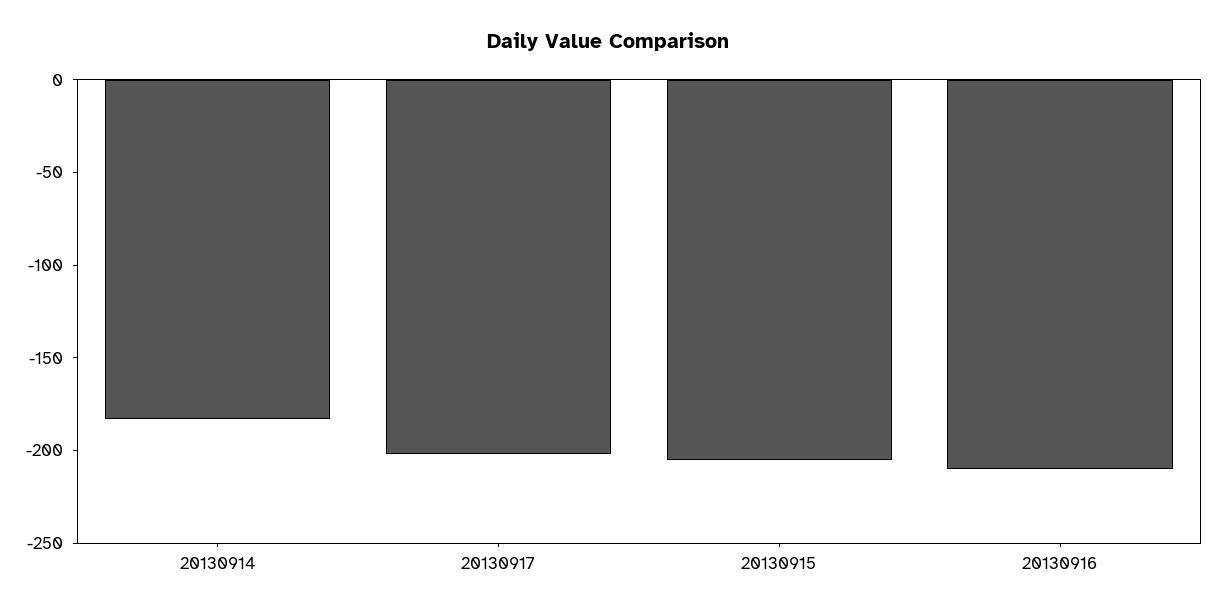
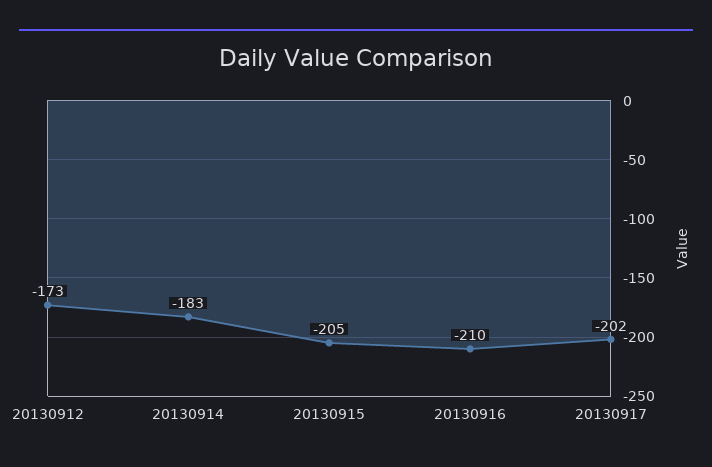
  {
    "20130914": -183,
    "20130917": -202,
    "20130915": -205,
-   "20130916": -210
+   "20130916": -210,
+   "20130912": -173
  }

